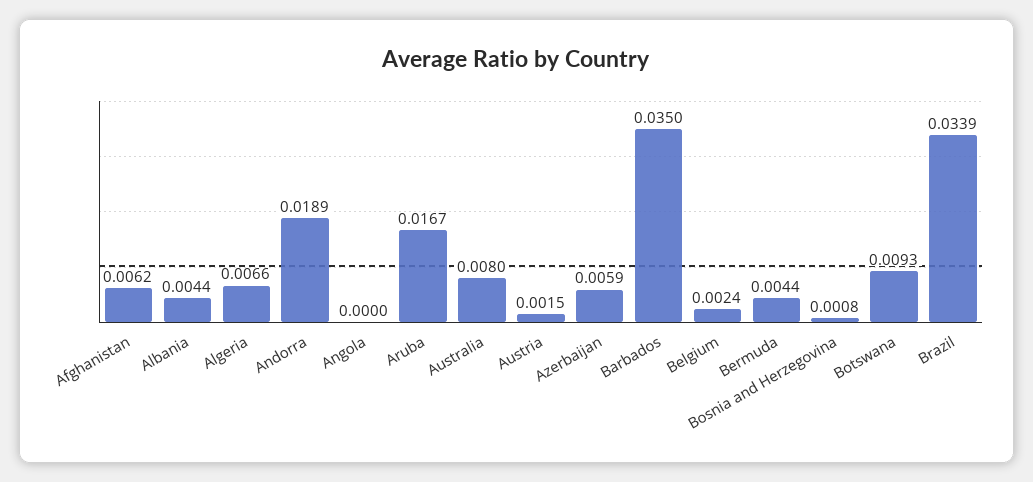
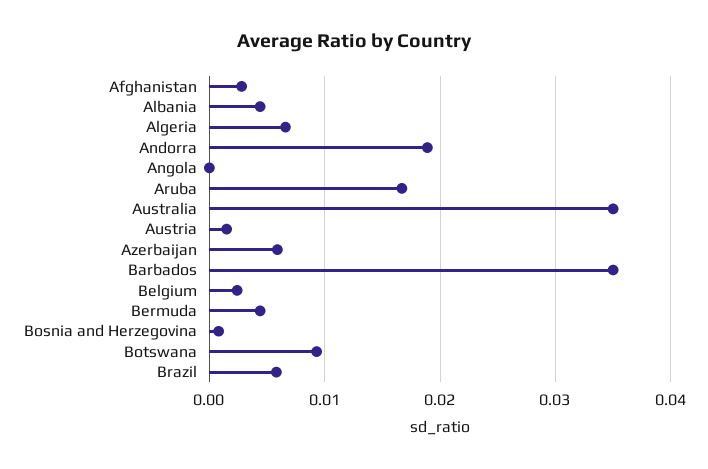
  {
-   "Afghanistan": 0.0062,
+   "Afghanistan": 0.003,
    "Albania": 0.0044,
    "Algeria": 0.0066,
    "Andorra": 0.0189,
    "Angola": 0,
    "Aruba": 0.0167,
-   "Australia": 0.008,
+   "Australia": 0.035,
    "Austria": 0.0015,
    "Azerbaijan": 0.0059,
    "Barbados": 0.035,
    "Belgium": 0.0024,
    "Bermuda": 0.0044,
    "Bosnia and Herzegovina": 0.0008,
    "Botswana": 0.0093,
-   "Brazil": 0.0339
+   "Brazil": 0.006
  }

